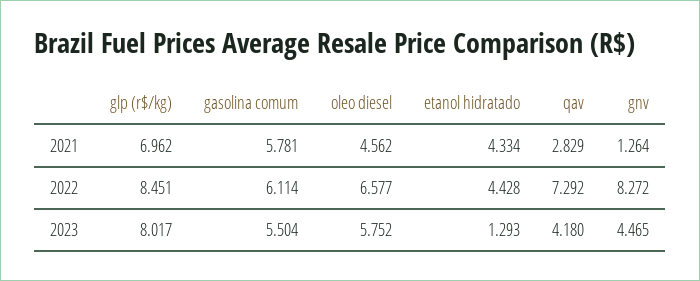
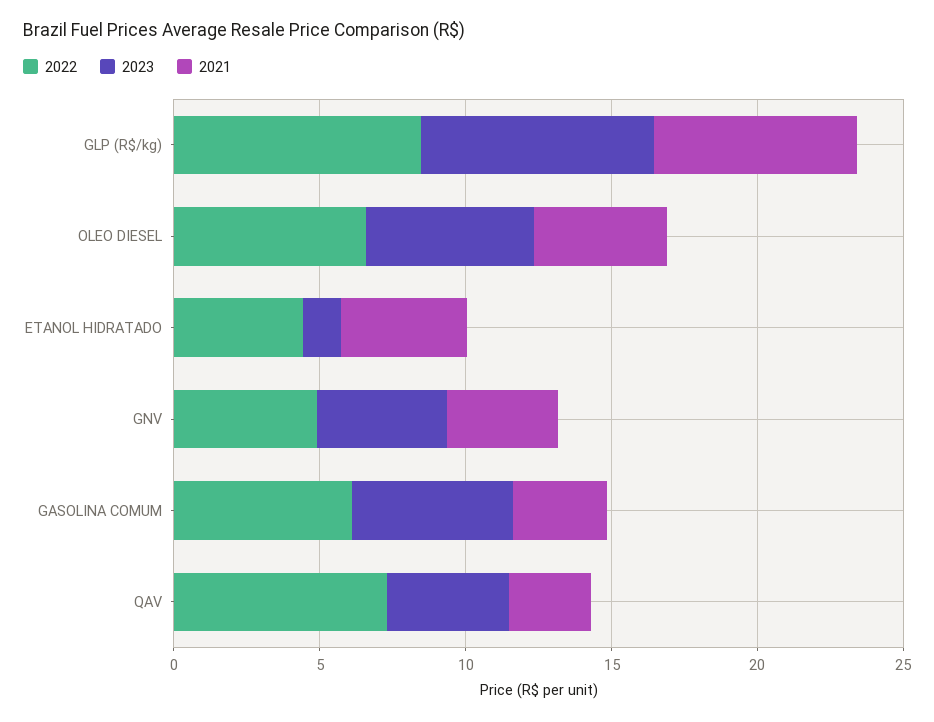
  {
    "2021": {
      "glp (r$/kg)": 6.962,
-     "gasolina comum": 5.781,
+     "gasolina comum": 3,
      "oleo diesel": 4.562,
      "etanol hidratado": 4.334,
      "qav": 2.829,
-     "gnv": 1.264
+     "gnv": 4
    },
    "2022": {
      "glp (r$/kg)": 8.451,
      "gasolina comum": 6.114,
      "oleo diesel": 6.577,
      "etanol hidratado": 4.428,
      "qav": 7.292,
-     "gnv": 8.272
+     "gnv": 5
    },
    "2023": {
      "glp (r$/kg)": 8.017,
      "gasolina comum": 5.504,
      "oleo diesel": 5.752,
      "etanol hidratado": 1.293,
      "qav": 4.18,
      "gnv": 4.465
    }
  }

